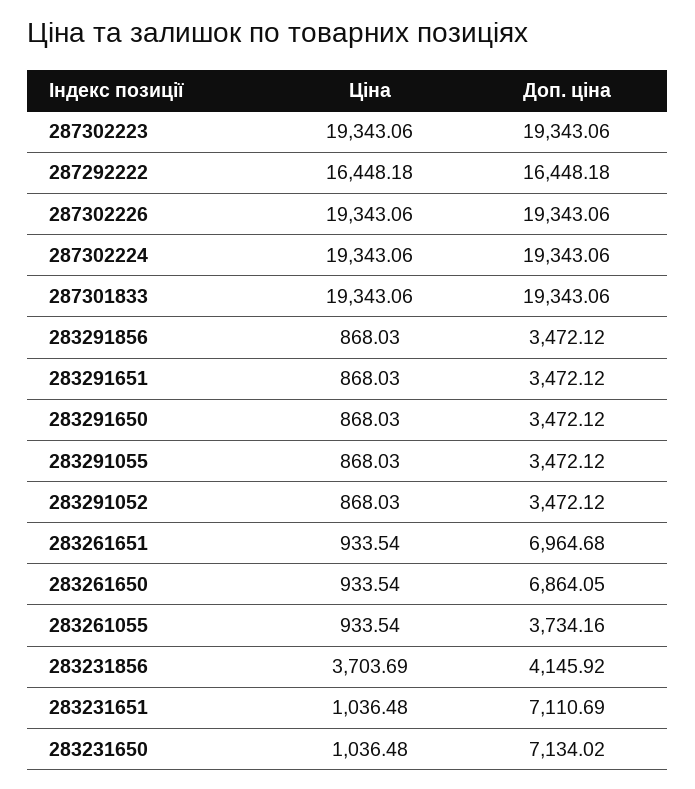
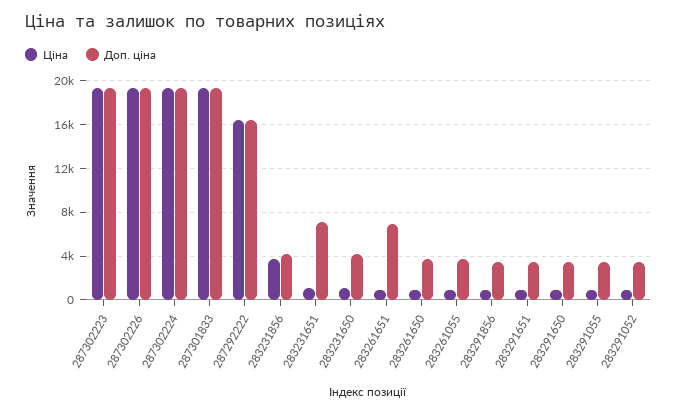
  {
    "Ціна": {
      "287302223": 19343.06,
      "287292222": 16448.18,
      "287302226": 19343.06,
      "287302224": 19343.06,
      "287301833": 19343.06,
      "283291856": 868.03,
      "283291651": 868.03,
      "283291650": 868.03,
      "283291055": 868.03,
      "283291052": 868.03,
      "283261651": 933.54,
      "283261650": 933.54,
      "283261055": 933.54,
      "283231856": 3703.69,
      "283231651": 1036.48,
      "283231650": 1036.48
    },
    "Доп. ціна": {
      "287302223": 19343.06,
      "287292222": 16448.18,
      "287302226": 19343.06,
      "287302224": 19343.06,
      "287301833": 19343.06,
      "283291856": 3472.12,
      "283291651": 3472.12,
      "283291650": 3472.12,
      "283291055": 3472.12,
      "283291052": 3472.12,
      "283261651": 6964.68,
-     "283261650": 6864.05,
+     "283261650": 4000,
      "283261055": 3734.16,
      "283231856": 4145.92,
      "283231651": 7110.69,
-     "283231650": 7134.02
+     "283231650": 4000
    }
  }

